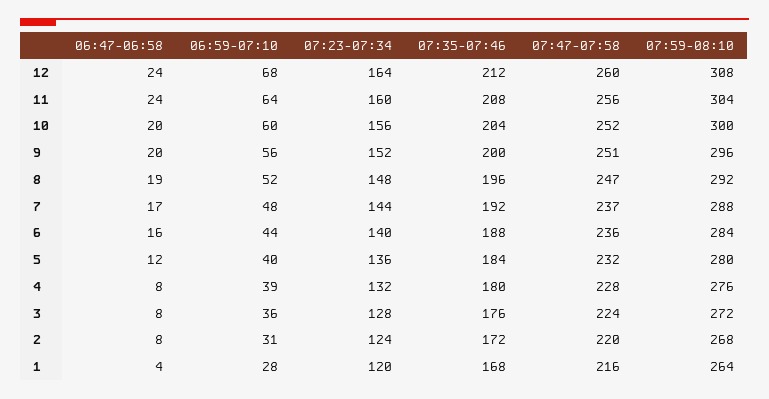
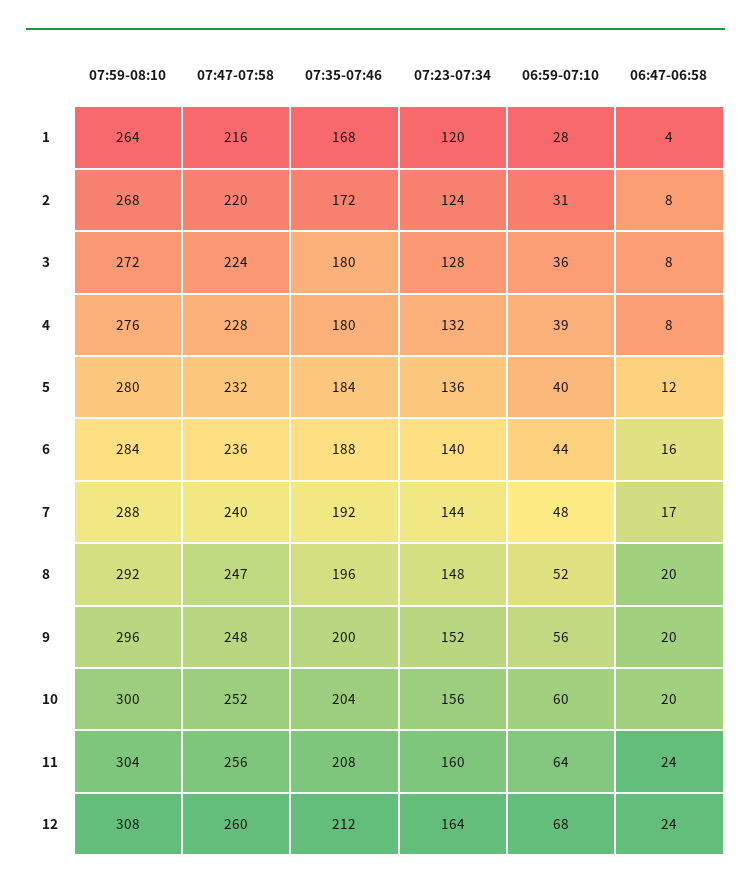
  {
    "06:47-06:58": {
      "12": 24,
      "11": 24,
      "10": 20,
      "9": 20,
-     "8": 19,
+     "8": 20,
      "7": 17,
      "6": 16,
      "5": 12,
      "4": 8,
      "3": 8,
      "2": 8,
      "1": 4
    },
    "06:59-07:10": {
      "12": 68,
      "11": 64,
      "10": 60,
      "9": 56,
      "8": 52,
      "7": 48,
      "6": 44,
      "5": 40,
      "4": 39,
      "3": 36,
      "2": 31,
      "1": 28
    },
    "07:23-07:34": {
      "12": 164,
      "11": 160,
      "10": 156,
      "9": 152,
      "8": 148,
      "7": 144,
      "6": 140,
      "5": 136,
      "4": 132,
      "3": 128,
      "2": 124,
      "1": 120
    },
    "07:35-07:46": {
      "12": 212,
      "11": 208,
      "10": 204,
      "9": 200,
      "8": 196,
      "7": 192,
      "6": 188,
      "5": 184,
      "4": 180,
-     "3": 176,
+     "3": 180,
      "2": 172,
      "1": 168
    },
    "07:47-07:58": {
      "12": 260,
      "11": 256,
      "10": 252,
-     "9": 251,
+     "9": 248,
      "8": 247,
-     "7": 237,
+     "7": 240,
      "6": 236,
      "5": 232,
      "4": 228,
      "3": 224,
      "2": 220,
      "1": 216
    },
    "07:59-08:10": {
      "12": 308,
      "11": 304,
      "10": 300,
      "9": 296,
      "8": 292,
      "7": 288,
      "6": 284,
      "5": 280,
      "4": 276,
      "3": 272,
      "2": 268,
      "1": 264
    }
  }

